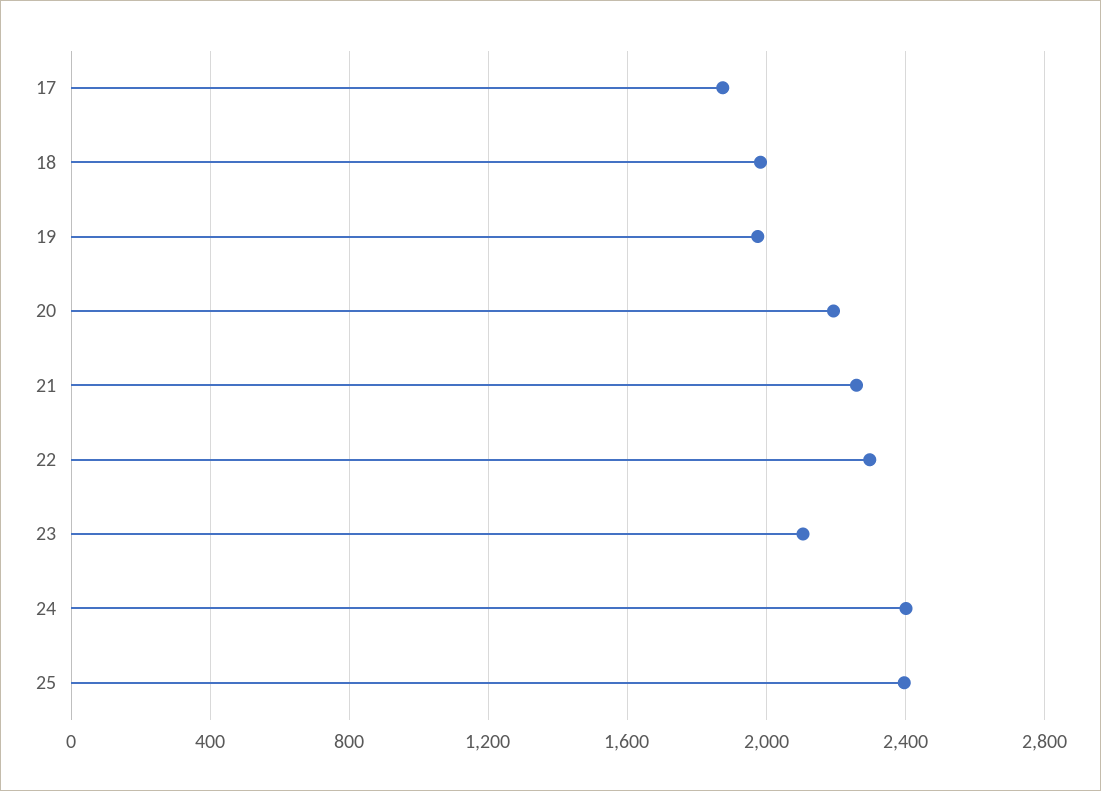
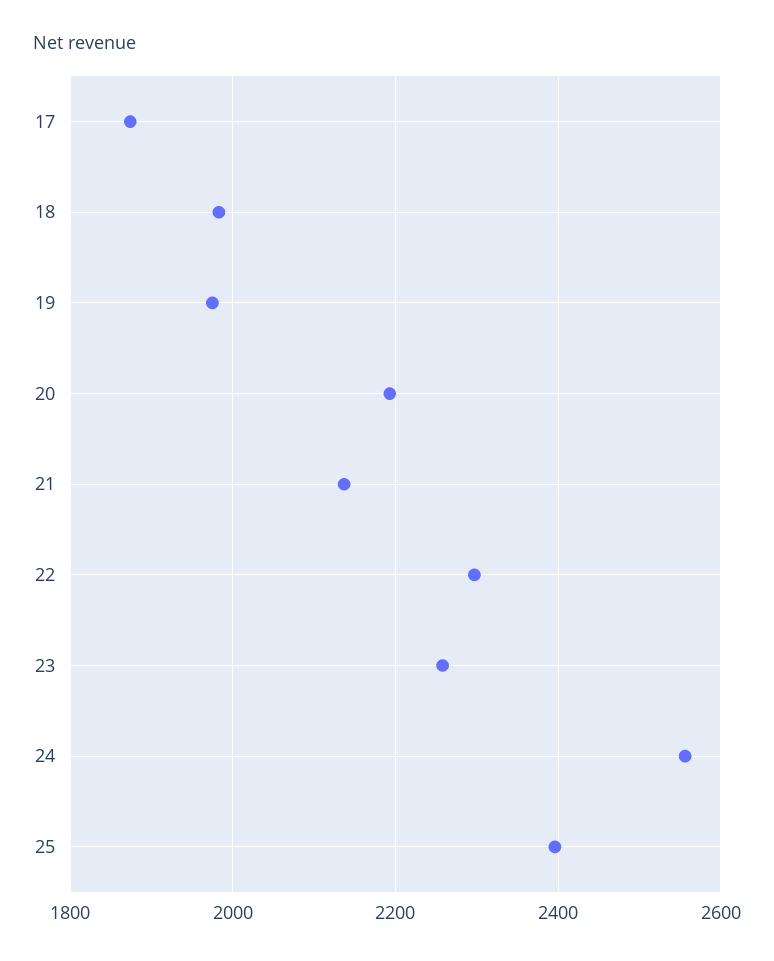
  {
    "17": 1880,
    "18": 1980,
    "19": 1980,
    "20": 2200,
-   "21": 2250,
+   "21": 2140,
    "22": 2300,
-   "23": 2100,
+   "23": 2260,
-   "24": 2400,
+   "24": 2560,
    "25": 2400
  }

